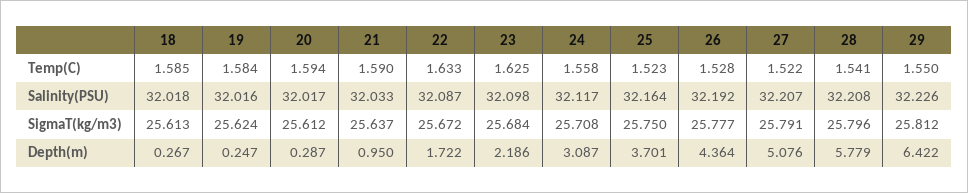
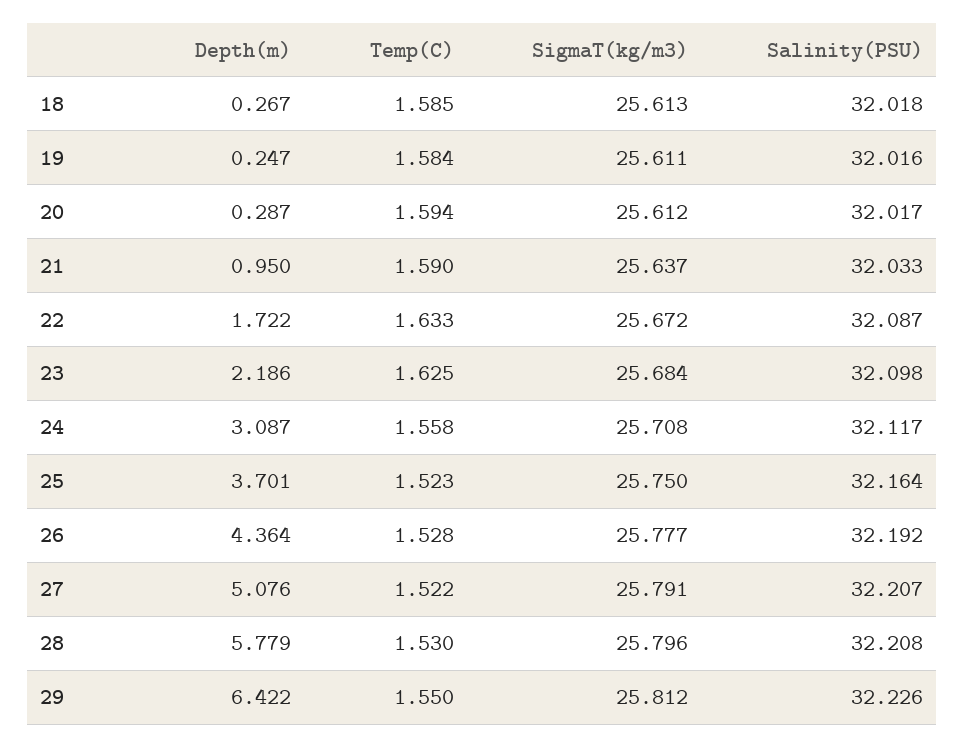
  {
    "18": {
      "Temp(C)": 1.585,
      "Salinity(PSU)": 32.018,
      "SigmaT(kg/m3)": 25.613,
      "Depth(m)": 0.267
    },
    "19": {
      "Temp(C)": 1.584,
      "Salinity(PSU)": 32.016,
-     "SigmaT(kg/m3)": 25.624,
+     "SigmaT(kg/m3)": 25.611,
      "Depth(m)": 0.247
    },
    "20": {
      "Temp(C)": 1.594,
      "Salinity(PSU)": 32.017,
      "SigmaT(kg/m3)": 25.612,
      "Depth(m)": 0.287
    },
    "21": {
      "Temp(C)": 1.59,
      "Salinity(PSU)": 32.033,
      "SigmaT(kg/m3)": 25.637,
      "Depth(m)": 0.95
    },
    "22": {
      "Temp(C)": 1.633,
      "Salinity(PSU)": 32.087,
      "SigmaT(kg/m3)": 25.672,
      "Depth(m)": 1.722
    },
    "23": {
      "Temp(C)": 1.625,
      "Salinity(PSU)": 32.098,
      "SigmaT(kg/m3)": 25.684,
      "Depth(m)": 2.186
    },
    "24": {
      "Temp(C)": 1.558,
      "Salinity(PSU)": 32.117,
      "SigmaT(kg/m3)": 25.708,
      "Depth(m)": 3.087
    },
    "25": {
      "Temp(C)": 1.523,
      "Salinity(PSU)": 32.164,
      "SigmaT(kg/m3)": 25.75,
      "Depth(m)": 3.701
    },
    "26": {
      "Temp(C)": 1.528,
      "Salinity(PSU)": 32.192,
      "SigmaT(kg/m3)": 25.777,
      "Depth(m)": 4.364
    },
    "27": {
      "Temp(C)": 1.522,
      "Salinity(PSU)": 32.207,
      "SigmaT(kg/m3)": 25.791,
      "Depth(m)": 5.076
    },
    "28": {
-     "Temp(C)": 1.541,
+     "Temp(C)": 1.53,
      "Salinity(PSU)": 32.208,
      "SigmaT(kg/m3)": 25.796,
      "Depth(m)": 5.779
    },
    "29": {
      "Temp(C)": 1.55,
      "Salinity(PSU)": 32.226,
      "SigmaT(kg/m3)": 25.812,
      "Depth(m)": 6.422
    }
  }

